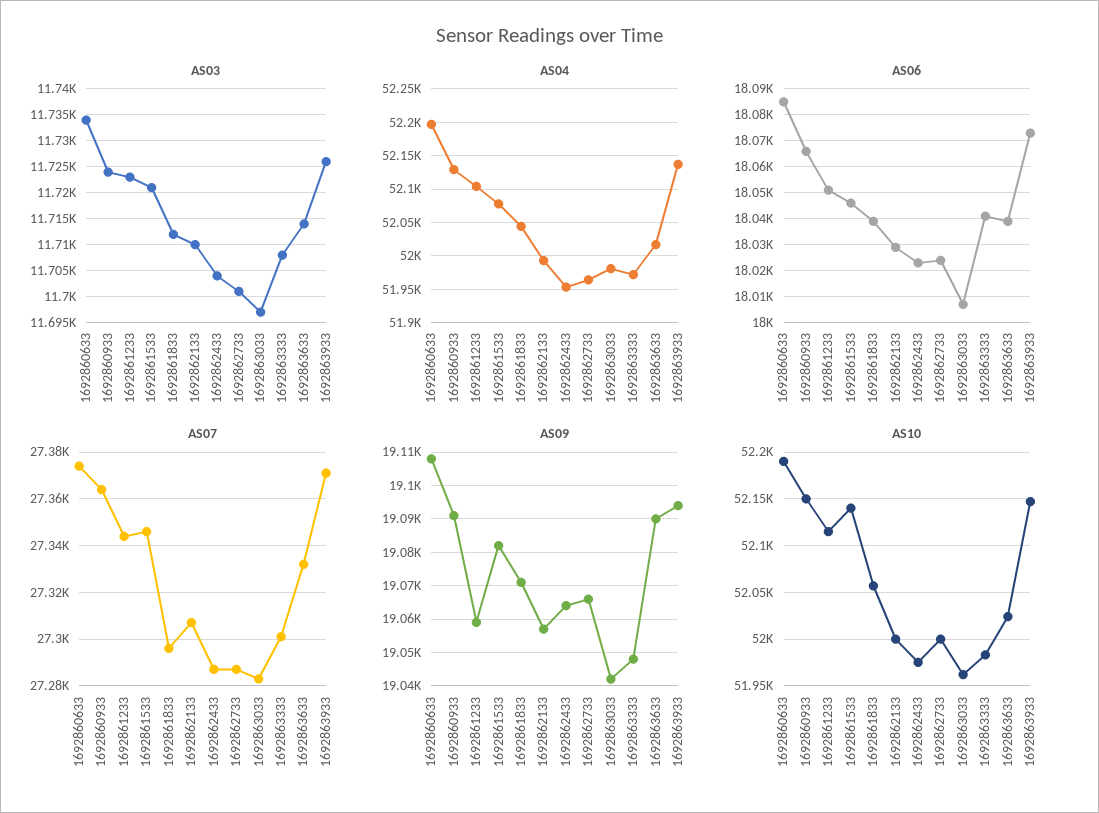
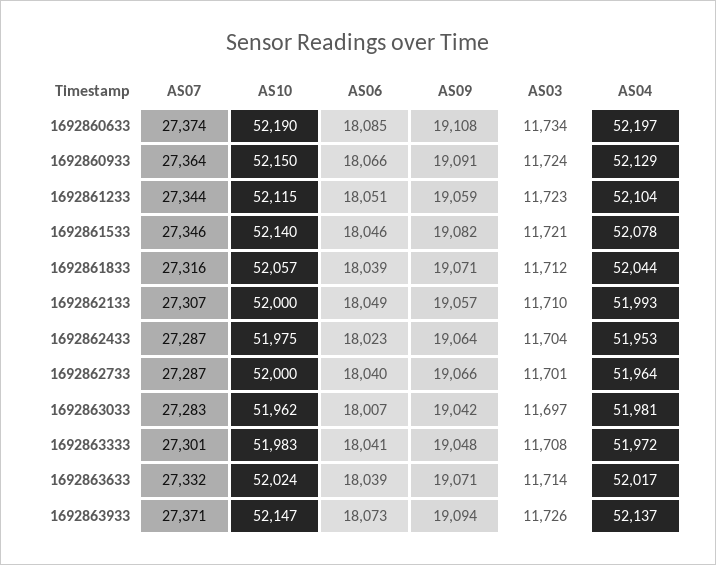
  {
    "AS03": {
      "1692860633": 11734,
      "1692860933": 11724,
      "1692861233": 11723,
      "1692861533": 11721,
      "1692861833": 11712,
      "1692862133": 11710,
      "1692862433": 11704,
      "1692862733": 11701,
      "1692863033": 11697,
      "1692863333": 11708,
      "1692863633": 11714,
      "1692863933": 11726
    },
    "AS04": {
      "1692860633": 52197,
      "1692860933": 52129,
      "1692861233": 52104,
      "1692861533": 52078,
      "1692861833": 52044,
      "1692862133": 51993,
      "1692862433": 51953,
      "1692862733": 51964,
      "1692863033": 51981,
      "1692863333": 51972,
      "1692863633": 52017,
      "1692863933": 52137
    },
    "AS06": {
      "1692860633": 18085,
      "1692860933": 18066,
      "1692861233": 18051,
      "1692861533": 18046,
      "1692861833": 18039,
-     "1692862133": 18030,
+     "1692862133": 18049,
      "1692862433": 18023,
-     "1692862733": 18025,
+     "1692862733": 18040,
      "1692863033": 18007,
      "1692863333": 18041,
      "1692863633": 18039,
      "1692863933": 18073
    },
    "AS07": {
      "1692860633": 27374,
      "1692860933": 27364,
      "1692861233": 27344,
      "1692861533": 27346,
-     "1692861833": 27295,
+     "1692861833": 27316,
      "1692862133": 27307,
      "1692862433": 27287,
      "1692862733": 27287,
      "1692863033": 27283,
      "1692863333": 27301,
      "1692863633": 27332,
      "1692863933": 27371
    },
    "AS09": {
      "1692860633": 19108,
      "1692860933": 19091,
      "1692861233": 19059,
      "1692861533": 19082,
      "1692861833": 19071,
      "1692862133": 19057,
      "1692862433": 19064,
      "1692862733": 19066,
      "1692863033": 19042,
      "1692863333": 19048,
-     "1692863633": 19090,
+     "1692863633": 19071,
      "1692863933": 19094
    },
    "AS10": {
      "1692860633": 52190,
      "1692860933": 52150,
      "1692861233": 52115,
      "1692861533": 52140,
      "1692861833": 52057,
      "1692862133": 52000,
      "1692862433": 51975,
      "1692862733": 52000,
      "1692863033": 51962,
      "1692863333": 51983,
      "1692863633": 52024,
      "1692863933": 52147
    }
  }

